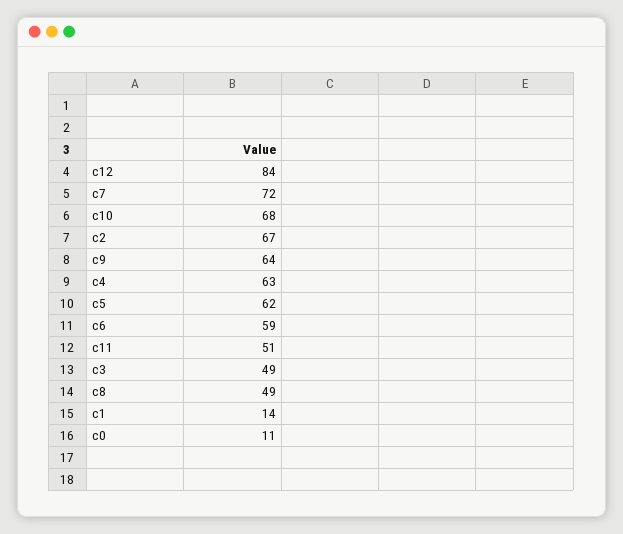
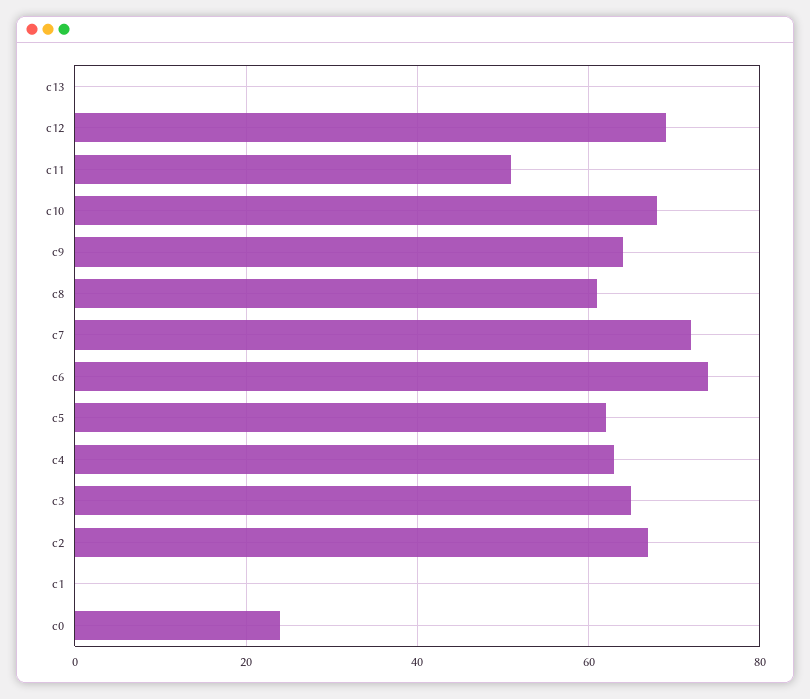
  {
-   "c12": 84,
+   "c12": 70,
    "c7": 72,
    "c10": 68,
    "c2": 67,
    "c9": 64,
    "c4": 63,
    "c5": 62,
-   "c6": 59,
+   "c6": 75,
    "c11": 51,
-   "c3": 49,
+   "c3": 65,
-   "c8": 49,
+   "c8": 60,
-   "c1": 14,
+   "c1": 0,
-   "c0": 11
+   "c0": 25,
+   "c13": 0
  }

